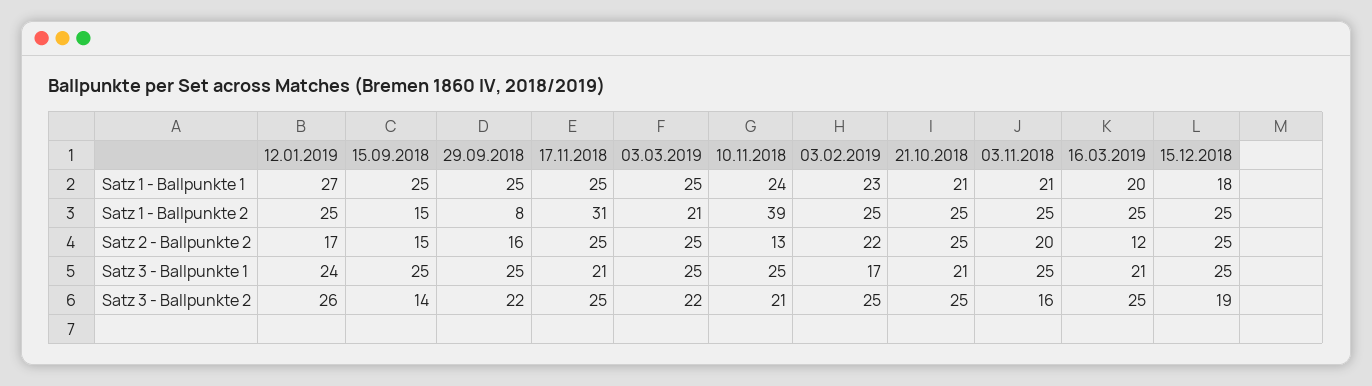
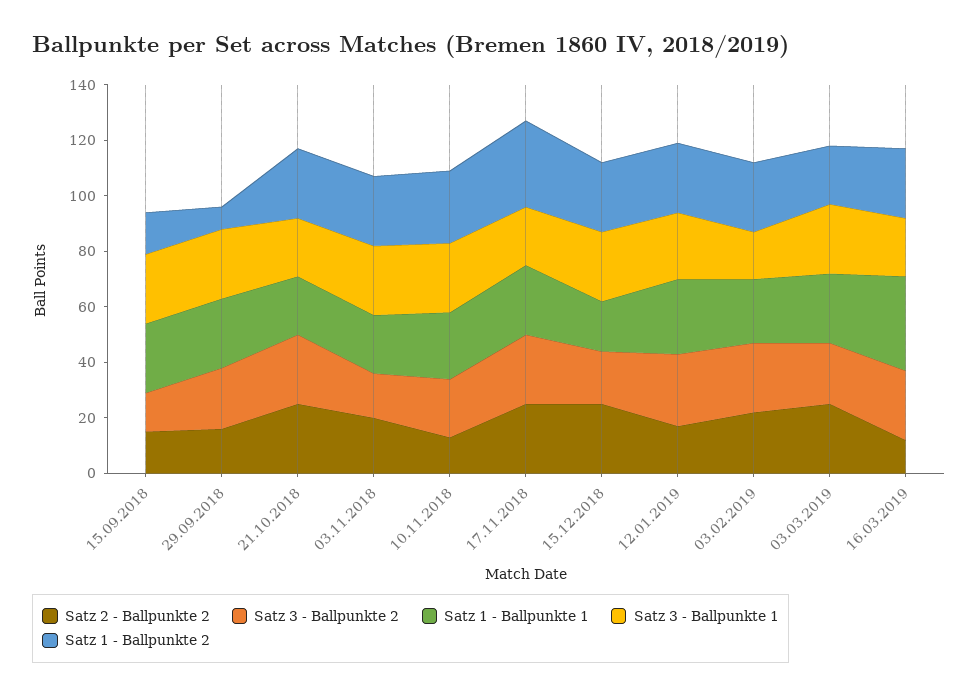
  {
    "Satz 1 - Ballpunkte 1": {
      "12.01.2019": 27,
      "15.09.2018": 25,
      "29.09.2018": 25,
      "17.11.2018": 25,
      "03.03.2019": 25,
      "10.11.2018": 24,
      "03.02.2019": 23,
      "21.10.2018": 21,
      "03.11.2018": 21,
-     "16.03.2019": 20,
+     "16.03.2019": 35,
      "15.12.2018": 18
    },
    "Satz 1 - Ballpunkte 2": {
      "12.01.2019": 25,
      "15.09.2018": 15,
      "29.09.2018": 8,
      "17.11.2018": 31,
      "03.03.2019": 21,
-     "10.11.2018": 39,
+     "10.11.2018": 25,
      "03.02.2019": 25,
      "21.10.2018": 25,
      "03.11.2018": 25,
      "16.03.2019": 25,
      "15.12.2018": 25
    },
    "Satz 2 - Ballpunkte 2": {
      "12.01.2019": 17,
      "15.09.2018": 15,
      "29.09.2018": 16,
      "17.11.2018": 25,
      "03.03.2019": 25,
      "10.11.2018": 13,
      "03.02.2019": 22,
      "21.10.2018": 25,
      "03.11.2018": 20,
      "16.03.2019": 12,
      "15.12.2018": 25
    },
    "Satz 3 - Ballpunkte 1": {
      "12.01.2019": 24,
      "15.09.2018": 25,
      "29.09.2018": 25,
      "17.11.2018": 21,
      "03.03.2019": 25,
      "10.11.2018": 25,
      "03.02.2019": 17,
      "21.10.2018": 21,
      "03.11.2018": 25,
      "16.03.2019": 21,
      "15.12.2018": 25
    },
    "Satz 3 - Ballpunkte 2": {
      "12.01.2019": 26,
      "15.09.2018": 14,
      "29.09.2018": 22,
      "17.11.2018": 25,
      "03.03.2019": 22,
      "10.11.2018": 21,
      "03.02.2019": 25,
      "21.10.2018": 25,
      "03.11.2018": 16,
      "16.03.2019": 25,
      "15.12.2018": 19
    }
  }

